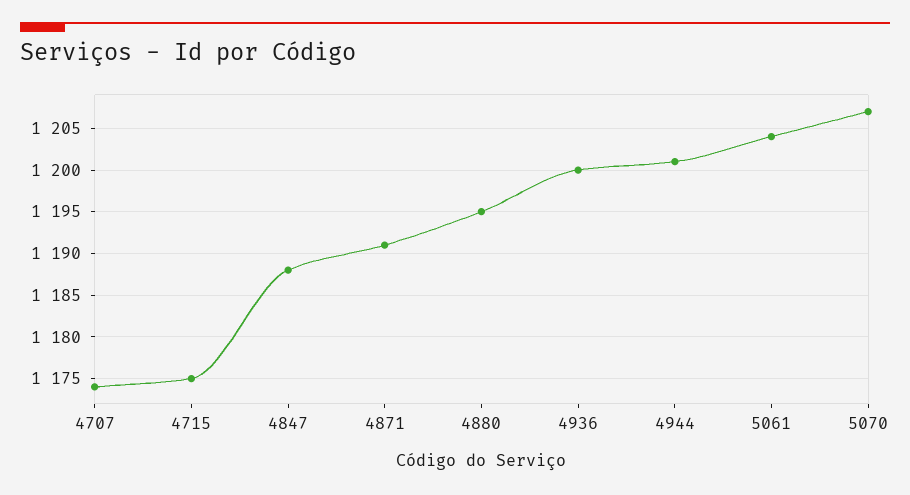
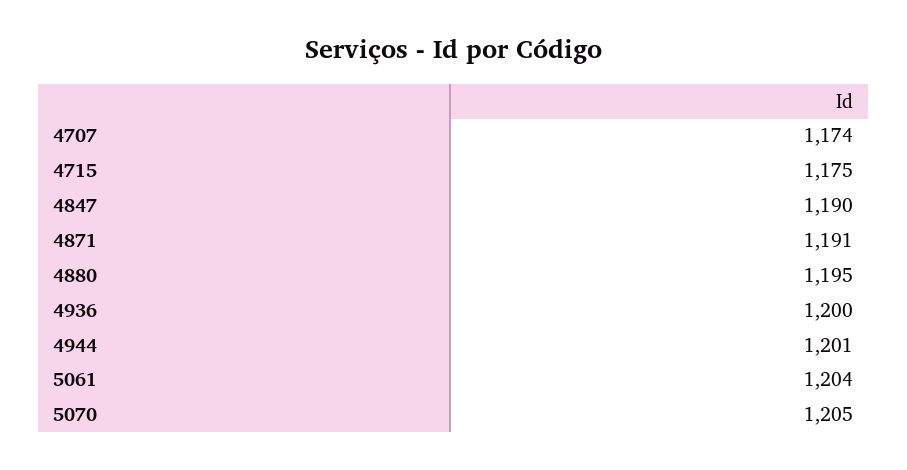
  {
    "4707": 1174,
    "4715": 1175,
-   "4847": 1188,
+   "4847": 1190,
    "4871": 1191,
    "4880": 1195,
    "4936": 1200,
    "4944": 1201,
    "5061": 1204,
-   "5070": 1207
+   "5070": 1205
  }

